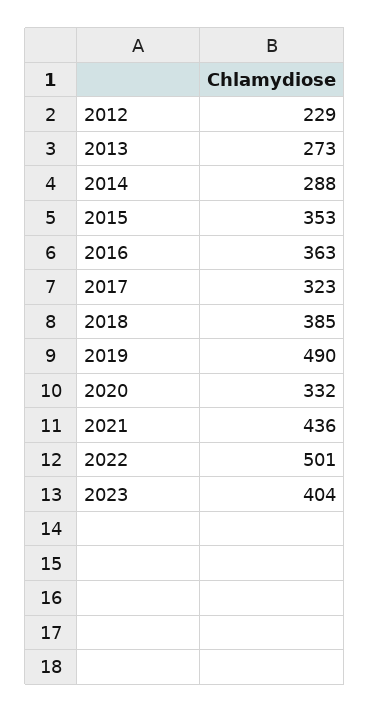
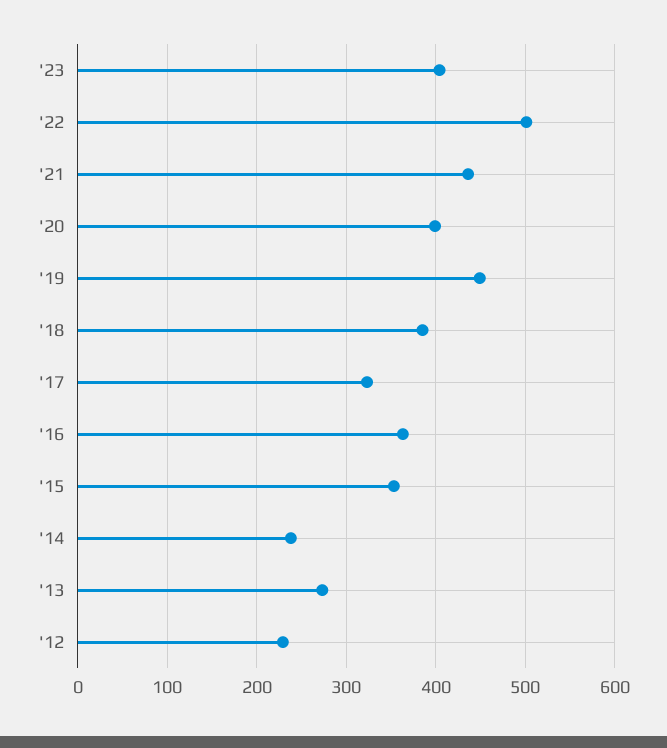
  {
    "2012": 229,
    "2013": 273,
-   "2014": 288,
+   "2014": 240,
    "2015": 353,
    "2016": 363,
    "2017": 323,
    "2018": 385,
-   "2019": 490,
+   "2019": 450,
-   "2020": 332,
+   "2020": 400,
    "2021": 436,
    "2022": 501,
    "2023": 404
  }

